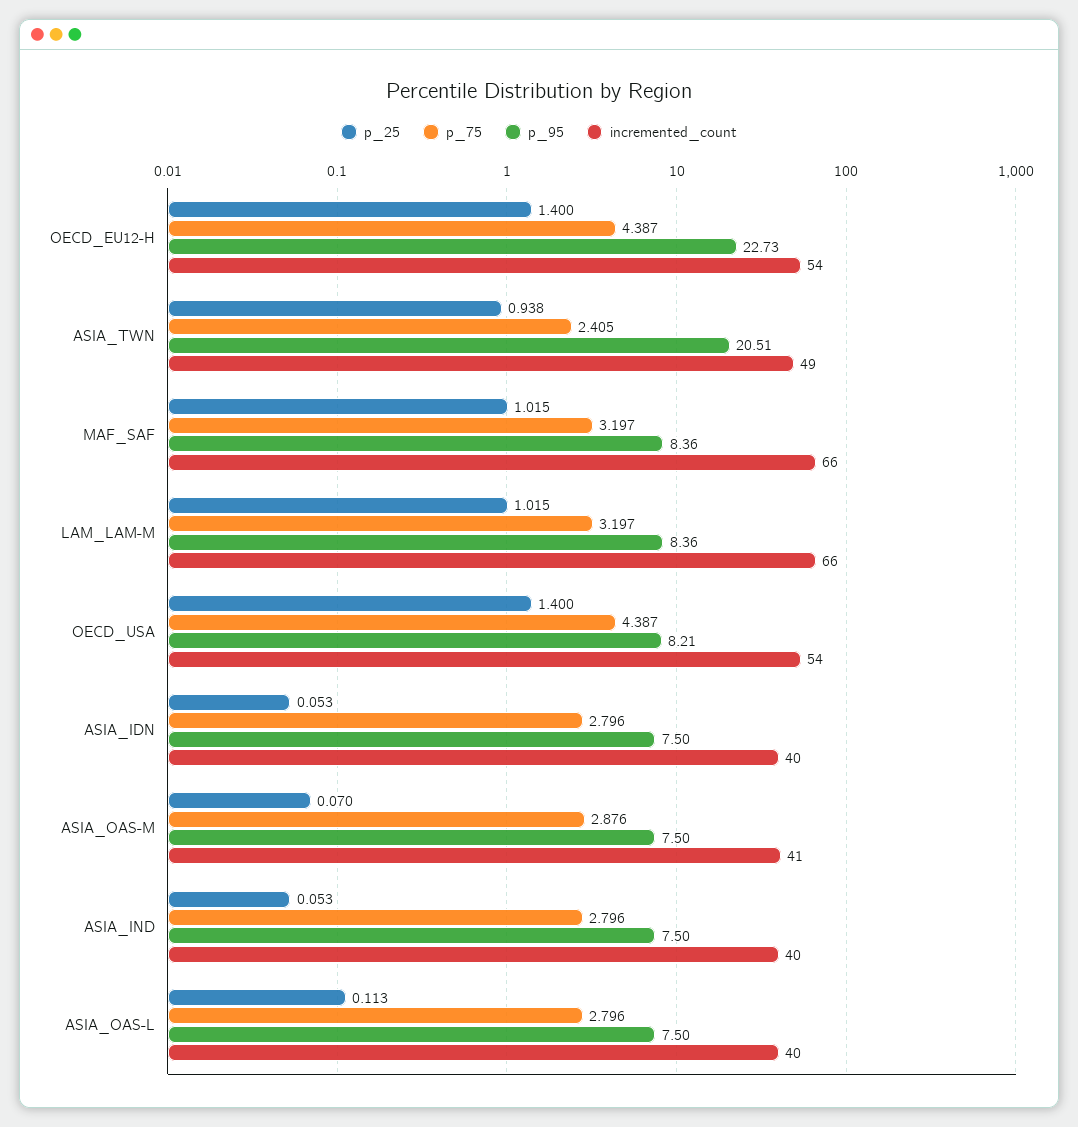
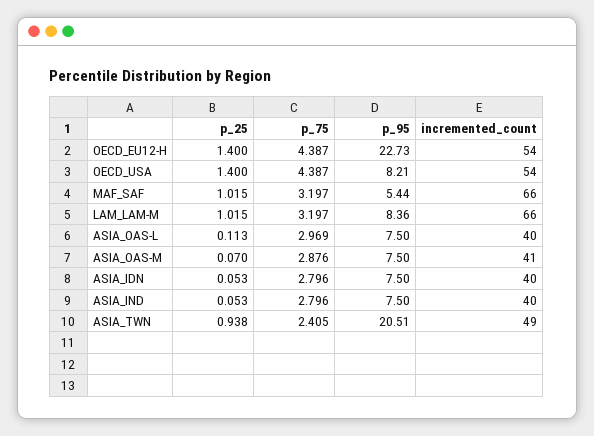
  {
    "p_25": {
      "OECD_EU12-H": 1.4,
      "ASIA_TWN": 0.938,
      "MAF_SAF": 1.015,
      "LAM_LAM-M": 1.015,
      "OECD_USA": 1.4,
      "ASIA_IDN": 0.053,
      "ASIA_OAS-M": 0.07,
      "ASIA_IND": 0.053,
      "ASIA_OAS-L": 0.113
    },
    "p_75": {
      "OECD_EU12-H": 4.387,
      "ASIA_TWN": 2.405,
      "MAF_SAF": 3.197,
      "LAM_LAM-M": 3.197,
      "OECD_USA": 4.387,
      "ASIA_IDN": 2.796,
      "ASIA_OAS-M": 2.876,
      "ASIA_IND": 2.796,
-     "ASIA_OAS-L": 2.796
+     "ASIA_OAS-L": 2.969
    },
    "p_95": {
      "OECD_EU12-H": 22.73,
      "ASIA_TWN": 20.51,
-     "MAF_SAF": 8.36,
+     "MAF_SAF": 5.44,
      "LAM_LAM-M": 8.36,
      "OECD_USA": 8.21,
      "ASIA_IDN": 7.5,
      "ASIA_OAS-M": 7.5,
      "ASIA_IND": 7.5,
      "ASIA_OAS-L": 7.5
    },
    "incremented_count": {
      "OECD_EU12-H": 54,
      "ASIA_TWN": 49,
      "MAF_SAF": 66,
      "LAM_LAM-M": 66,
      "OECD_USA": 54,
      "ASIA_IDN": 40,
      "ASIA_OAS-M": 41,
      "ASIA_IND": 40,
      "ASIA_OAS-L": 40
    }
  }

